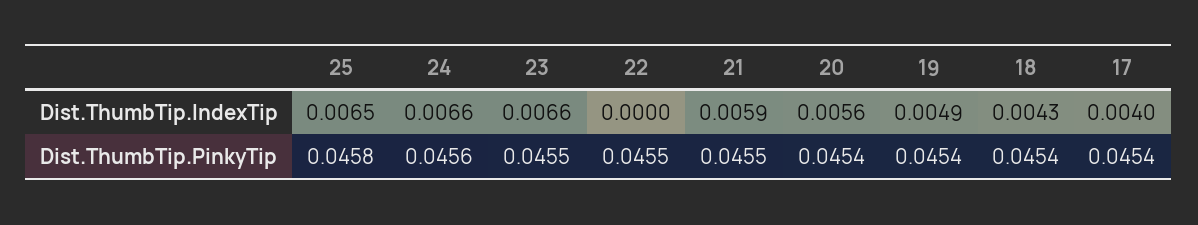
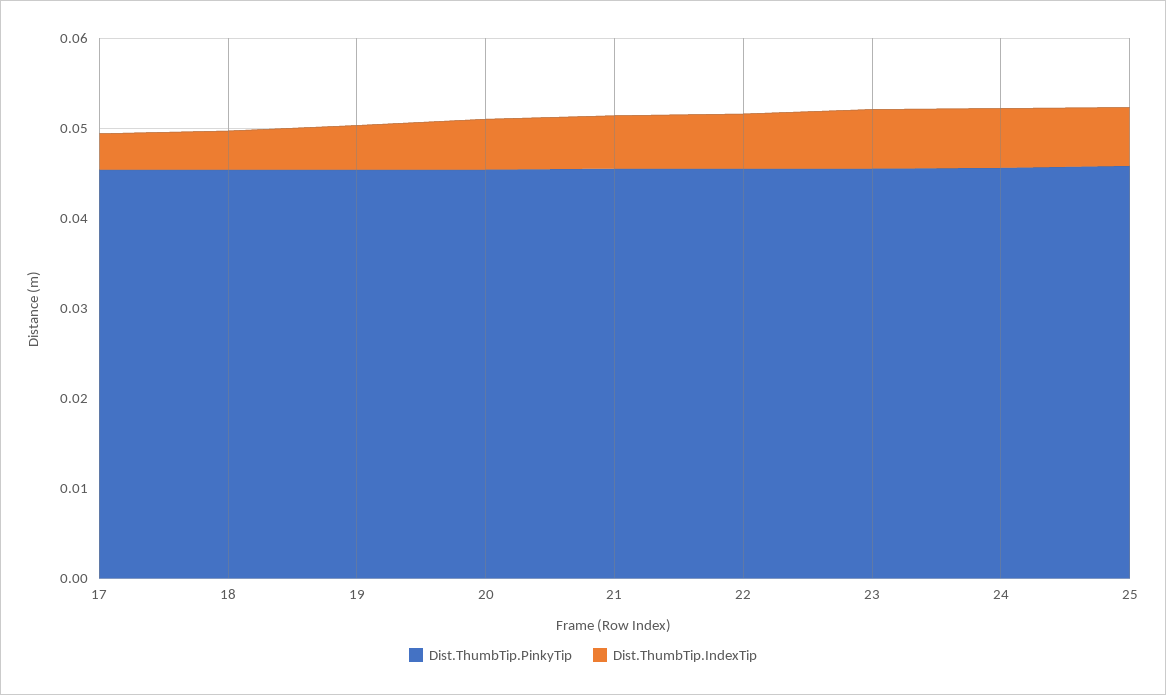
  {
    "Dist.ThumbTip.IndexTip": {
      "25": 0.0065,
      "24": 0.0066,
      "23": 0.0066,
-     "22": 0,
+     "22": 0.006,
      "21": 0.0059,
      "20": 0.0056,
      "19": 0.0049,
      "18": 0.0043,
      "17": 0.004
    },
    "Dist.ThumbTip.PinkyTip": {
      "25": 0.0458,
      "24": 0.0456,
      "23": 0.0455,
      "22": 0.0455,
      "21": 0.0455,
      "20": 0.0454,
      "19": 0.0454,
      "18": 0.0454,
      "17": 0.0454
    }
  }

